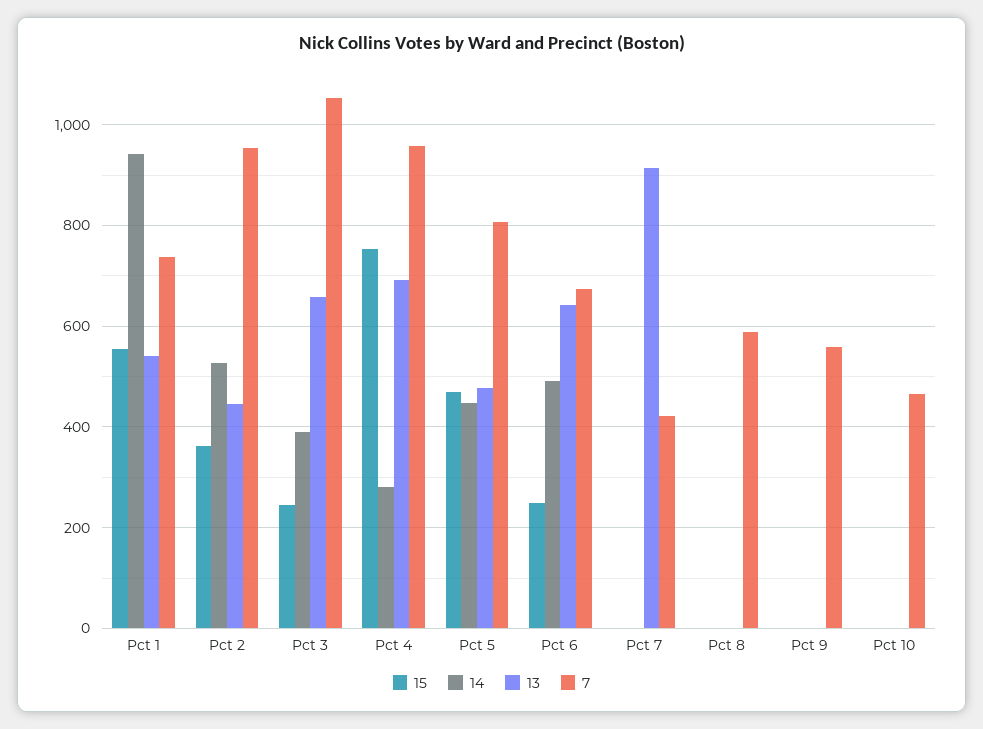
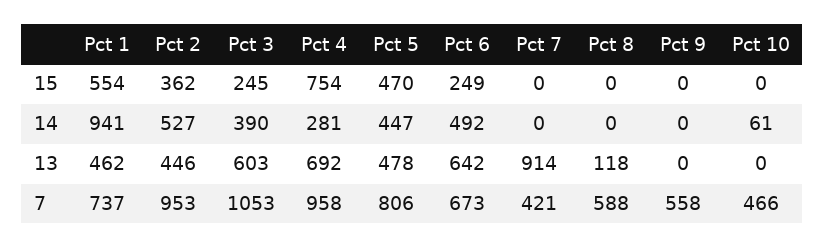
  {
    "15": {
      "Pct 1": 554,
      "Pct 2": 362,
      "Pct 3": 245,
      "Pct 4": 754,
      "Pct 5": 470,
      "Pct 6": 249,
      "Pct 7": 0,
      "Pct 8": 0,
      "Pct 9": 0,
      "Pct 10": 0
    },
    "14": {
      "Pct 1": 941,
      "Pct 2": 527,
      "Pct 3": 390,
      "Pct 4": 281,
      "Pct 5": 447,
      "Pct 6": 492,
      "Pct 7": 0,
      "Pct 8": 0,
      "Pct 9": 0,
-     "Pct 10": 0
+     "Pct 10": 61
    },
    "13": {
-     "Pct 1": 540,
+     "Pct 1": 462,
      "Pct 2": 446,
-     "Pct 3": 660,
+     "Pct 3": 603,
      "Pct 4": 692,
      "Pct 5": 478,
      "Pct 6": 642,
      "Pct 7": 914,
-     "Pct 8": 0,
+     "Pct 8": 118,
      "Pct 9": 0,
      "Pct 10": 0
    },
    "7": {
      "Pct 1": 737,
      "Pct 2": 953,
      "Pct 3": 1053,
      "Pct 4": 958,
      "Pct 5": 806,
      "Pct 6": 673,
      "Pct 7": 421,
      "Pct 8": 588,
      "Pct 9": 558,
      "Pct 10": 466
    }
  }

